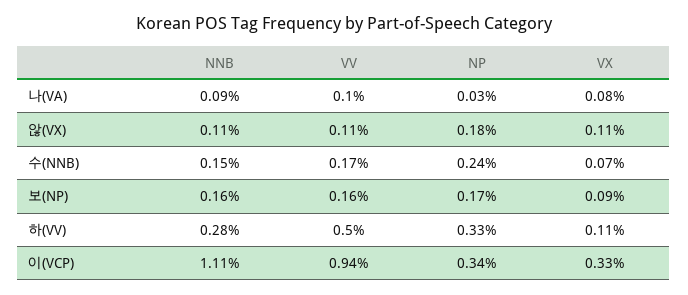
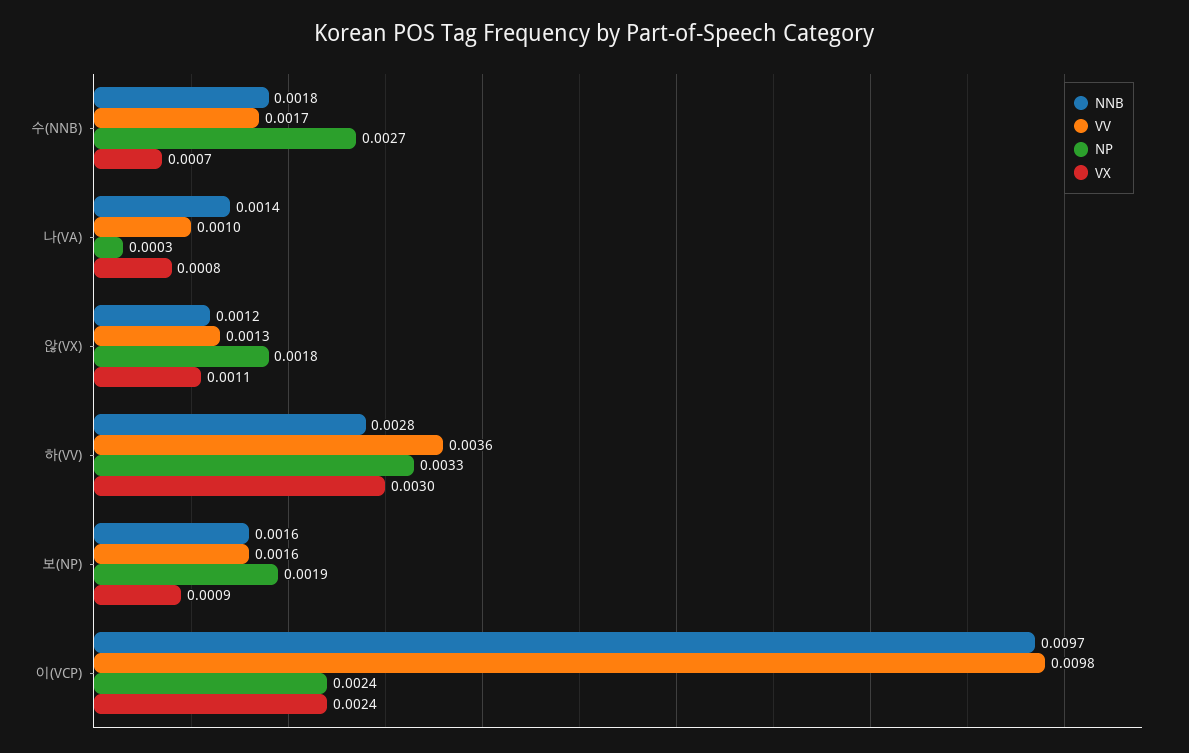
  {
    "NNB": {
-     "나(VA)": 0.0009,
+     "나(VA)": 0.0014,
-     "않(VX)": 0.0011,
+     "않(VX)": 0.0012,
-     "수(NNB)": 0.0015,
+     "수(NNB)": 0.0018,
      "보(NP)": 0.0016,
      "하(VV)": 0.0028,
-     "이(VCP)": 0.0111
+     "이(VCP)": 0.0097
    },
    "VV": {
      "나(VA)": 0.001,
-     "않(VX)": 0.0011,
+     "않(VX)": 0.0013,
      "수(NNB)": 0.0017,
      "보(NP)": 0.0016,
-     "하(VV)": 0.005,
+     "하(VV)": 0.0036,
-     "이(VCP)": 0.0094
+     "이(VCP)": 0.0098
    },
    "NP": {
      "나(VA)": 0.0003,
      "않(VX)": 0.0018,
-     "수(NNB)": 0.0024,
+     "수(NNB)": 0.0027,
-     "보(NP)": 0.0017,
+     "보(NP)": 0.0019,
      "하(VV)": 0.0033,
-     "이(VCP)": 0.0034
+     "이(VCP)": 0.0024
    },
    "VX": {
      "나(VA)": 0.0008,
      "않(VX)": 0.0011,
      "수(NNB)": 0.0007,
      "보(NP)": 0.0009,
-     "하(VV)": 0.0011,
+     "하(VV)": 0.003,
-     "이(VCP)": 0.0033
+     "이(VCP)": 0.0024
    }
  }

